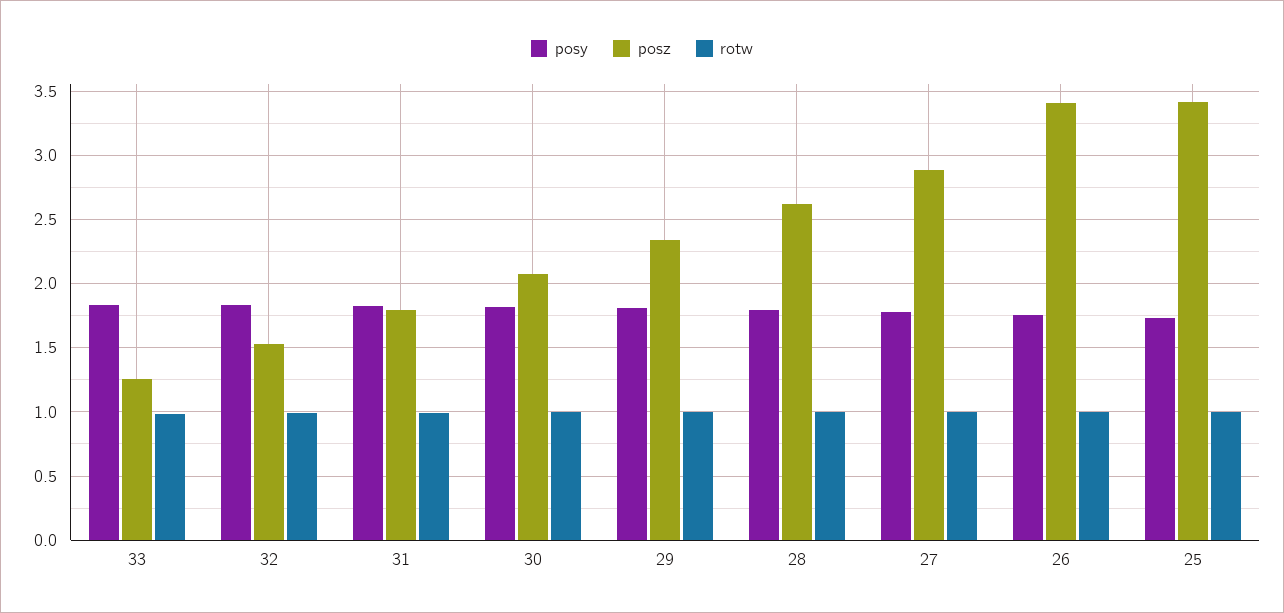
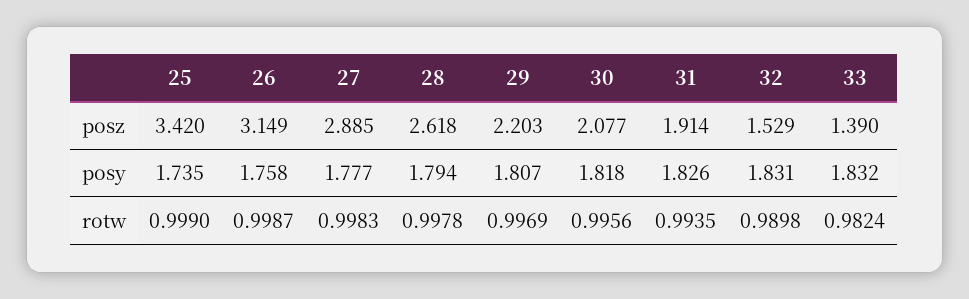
  {
    "posy": {
      "33": 1.832,
      "32": 1.831,
      "31": 1.826,
      "30": 1.818,
      "29": 1.807,
      "28": 1.794,
      "27": 1.777,
      "26": 1.758,
      "25": 1.735
    },
    "posz": {
-     "33": 1.25,
+     "33": 1.39,
      "32": 1.529,
-     "31": 1.8,
+     "31": 1.914,
      "30": 2.077,
-     "29": 2.35,
+     "29": 2.203,
      "28": 2.618,
      "27": 2.885,
-     "26": 3.4,
+     "26": 3.149,
      "25": 3.42
    },
    "rotw": {
      "33": 0.9824,
      "32": 0.9898,
      "31": 0.9935,
      "30": 0.9956,
      "29": 0.9969,
      "28": 0.9978,
      "27": 0.9983,
      "26": 0.9987,
      "25": 0.999
    }
  }

